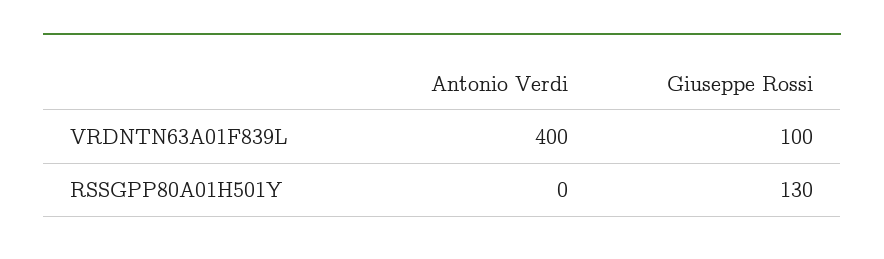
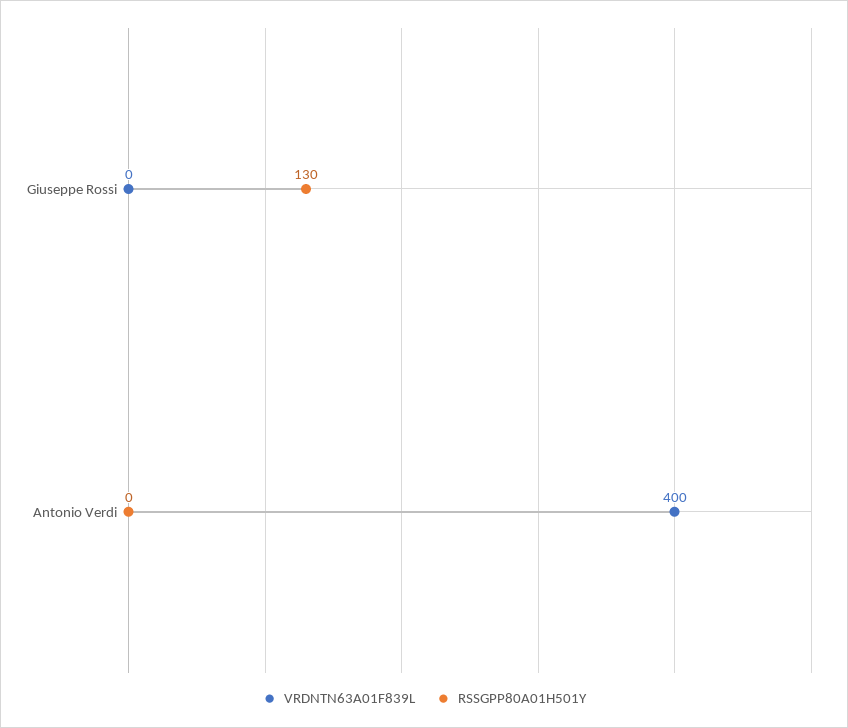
  {
    "VRDNTN63A01F839L": {
      "Antonio Verdi": 400,
-     "Giuseppe Rossi": 100
+     "Giuseppe Rossi": 0
    },
    "RSSGPP80A01H501Y": {
      "Antonio Verdi": 0,
      "Giuseppe Rossi": 130
    }
  }

